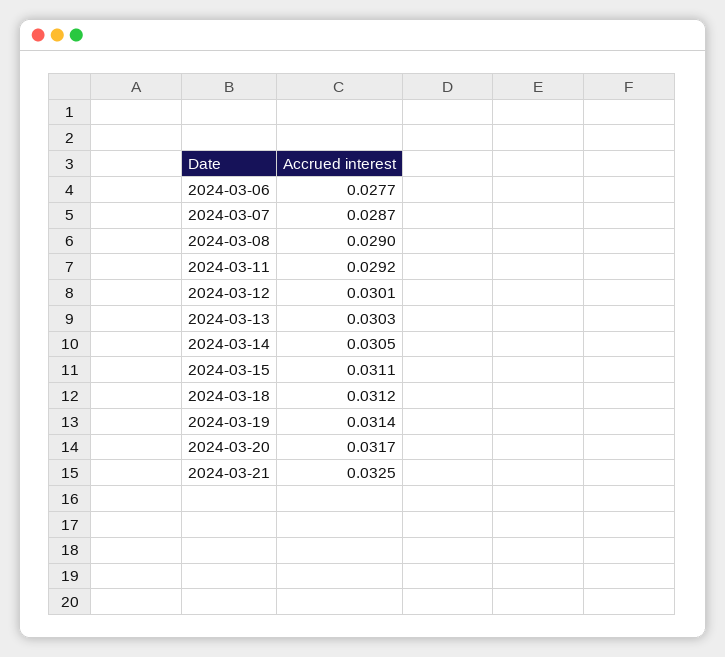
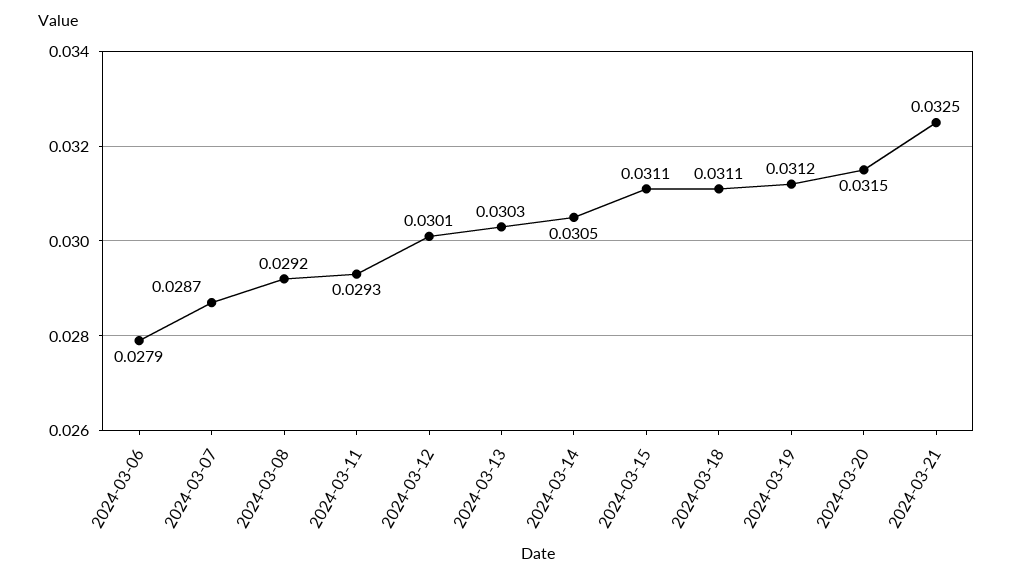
  {
-   "2024-03-06": 0.0277,
+   "2024-03-06": 0.0279,
    "2024-03-07": 0.0287,
-   "2024-03-08": 0.029,
+   "2024-03-08": 0.0292,
-   "2024-03-11": 0.0292,
+   "2024-03-11": 0.0293,
    "2024-03-12": 0.0301,
    "2024-03-13": 0.0303,
    "2024-03-14": 0.0305,
    "2024-03-15": 0.0311,
-   "2024-03-18": 0.0312,
+   "2024-03-18": 0.0311,
-   "2024-03-19": 0.0314,
+   "2024-03-19": 0.0312,
-   "2024-03-20": 0.0317,
+   "2024-03-20": 0.0315,
    "2024-03-21": 0.0325
  }

